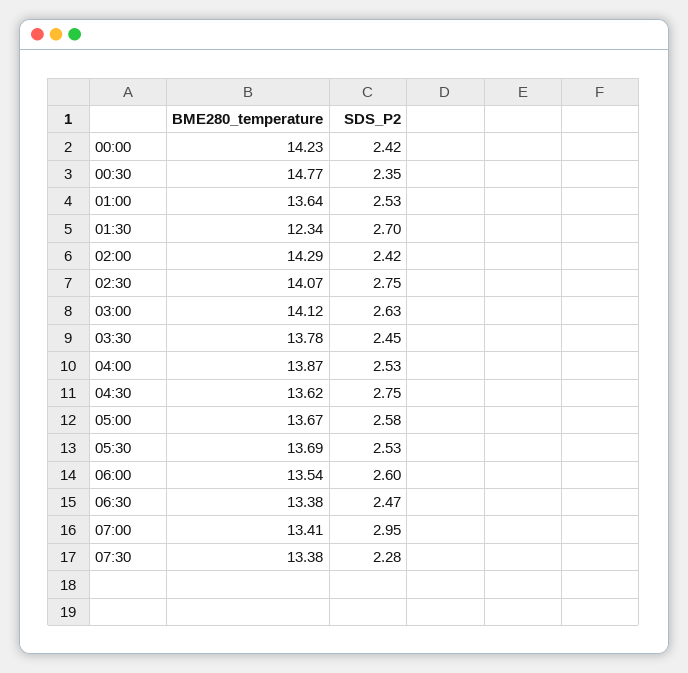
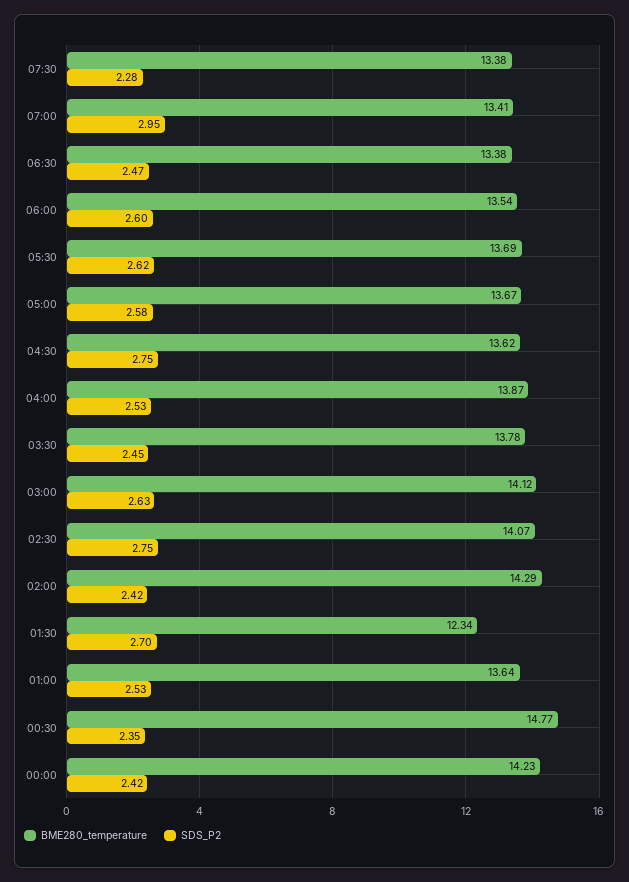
  {
    "BME280_temperature": {
      "00:00": 14.23,
      "00:30": 14.77,
      "01:00": 13.64,
      "01:30": 12.34,
      "02:00": 14.29,
      "02:30": 14.07,
      "03:00": 14.12,
      "03:30": 13.78,
      "04:00": 13.87,
      "04:30": 13.62,
      "05:00": 13.67,
      "05:30": 13.69,
      "06:00": 13.54,
      "06:30": 13.38,
      "07:00": 13.41,
      "07:30": 13.38
    },
    "SDS_P2": {
      "00:00": 2.42,
      "00:30": 2.35,
      "01:00": 2.53,
      "01:30": 2.7,
      "02:00": 2.42,
      "02:30": 2.75,
      "03:00": 2.63,
      "03:30": 2.45,
      "04:00": 2.53,
      "04:30": 2.75,
      "05:00": 2.58,
-     "05:30": 2.53,
+     "05:30": 2.62,
      "06:00": 2.6,
      "06:30": 2.47,
      "07:00": 2.95,
      "07:30": 2.28
    }
  }

